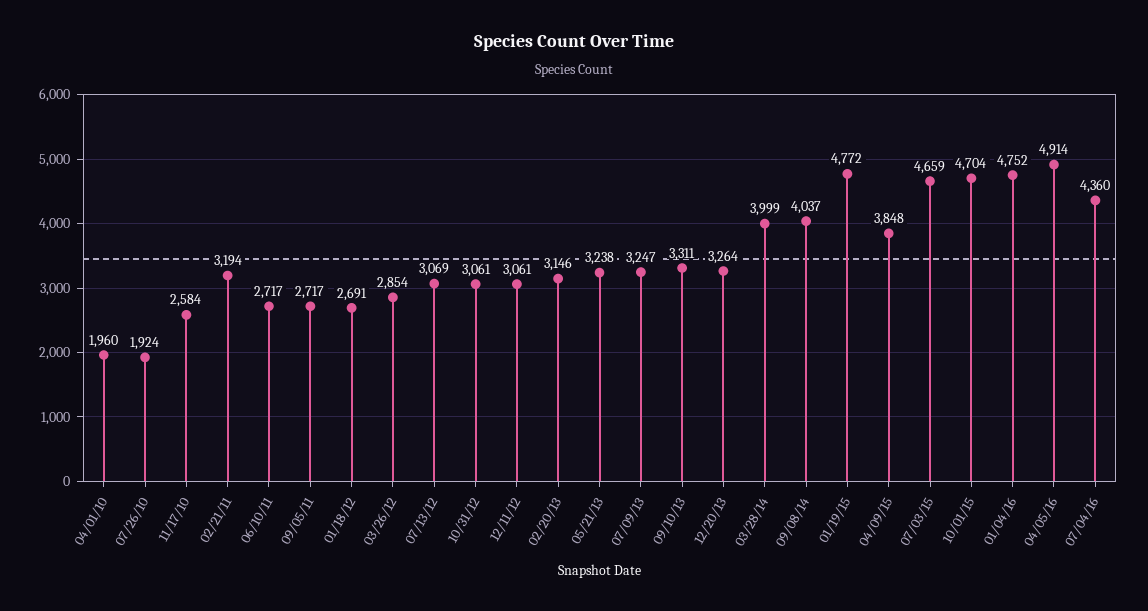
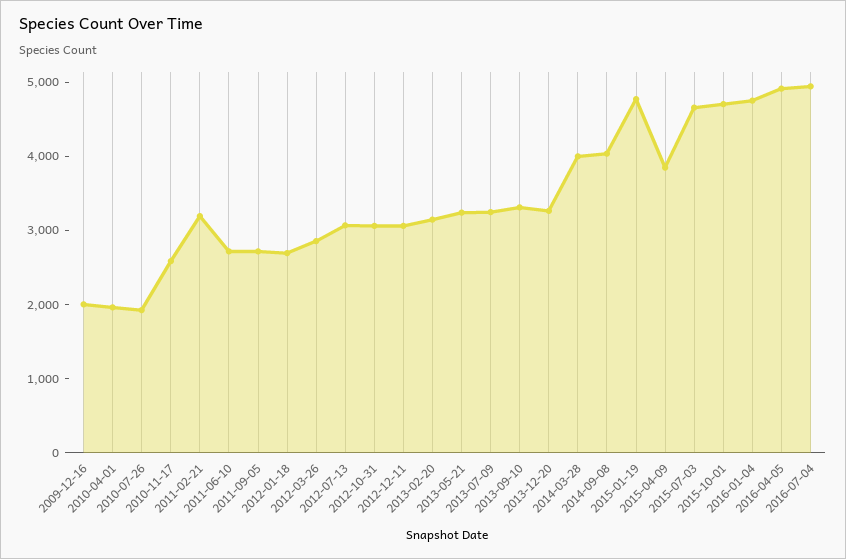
  {
    "04/01/10": 1960,
    "07/26/10": 1924,
    "11/17/10": 2584,
    "02/21/11": 3194,
    "06/10/11": 2717,
    "09/05/11": 2717,
    "01/18/12": 2691,
    "03/26/12": 2854,
    "07/13/12": 3069,
    "10/31/12": 3061,
    "12/11/12": 3061,
    "02/20/13": 3146,
    "05/21/13": 3238,
    "07/09/13": 3247,
    "09/10/13": 3311,
    "12/20/13": 3264,
    "03/28/14": 3999,
    "09/08/14": 4037,
    "01/19/15": 4772,
    "04/09/15": 3848,
    "07/03/15": 4659,
    "10/01/15": 4704,
    "01/04/16": 4752,
    "04/05/16": 4914,
-   "07/04/16": 4360
+   "07/04/16": 5000,
+   "2009-12-16": 2000
  }

